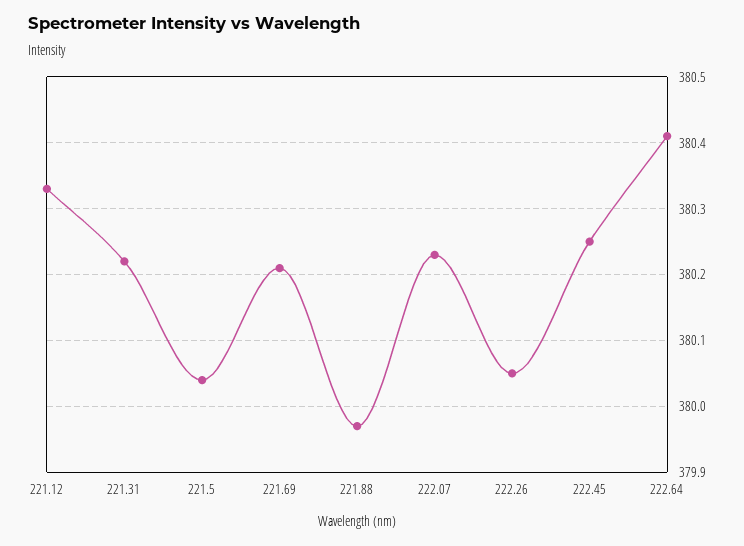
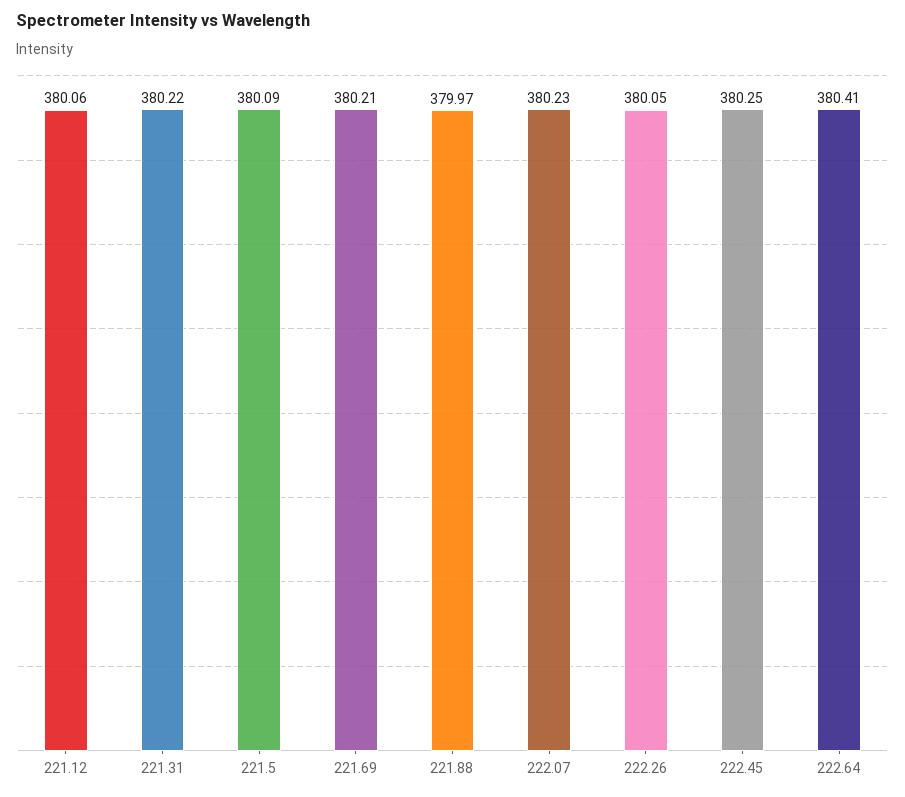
  {
-   "221.12": 380.33,
+   "221.12": 380.06,
    "221.31": 380.22,
-   "221.5": 380.04,
+   "221.5": 380.09,
    "221.69": 380.21,
    "221.88": 379.97,
    "222.07": 380.23,
    "222.26": 380.05,
    "222.45": 380.25,
    "222.64": 380.41
  }

